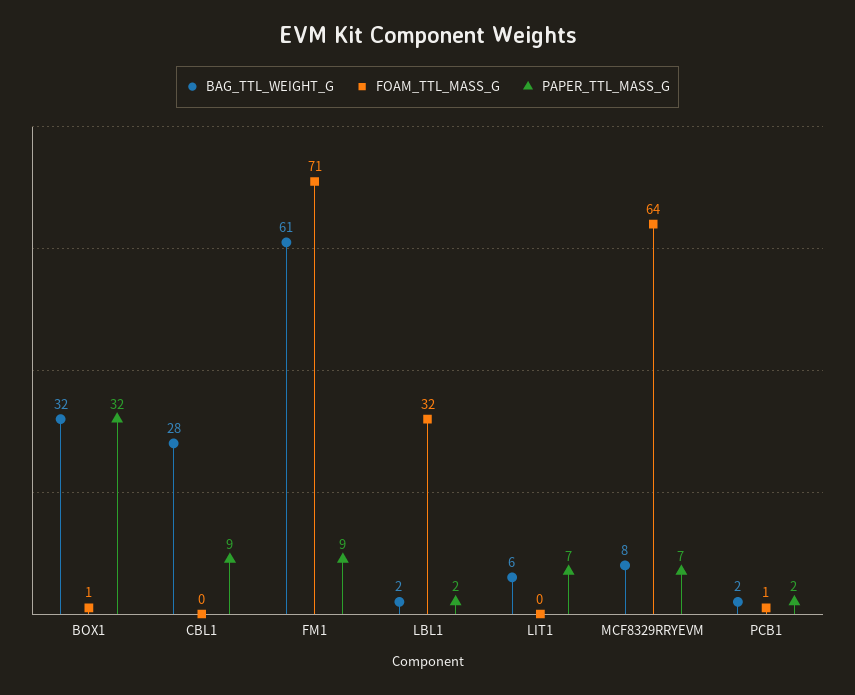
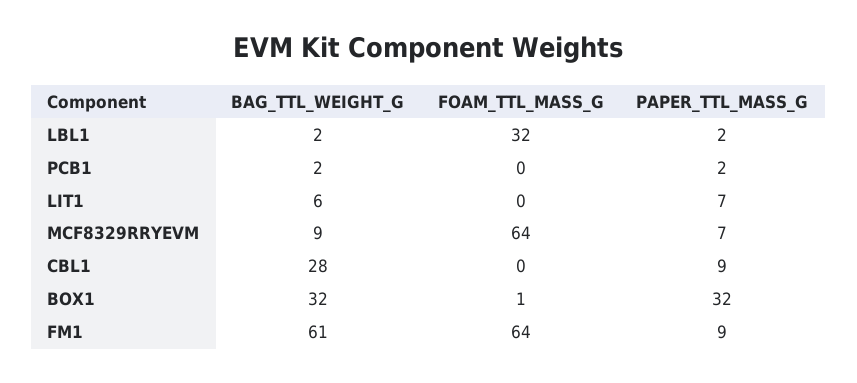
  {
    "BAG_TTL_WEIGHT_G": {
      "BOX1": 32,
      "CBL1": 28,
      "FM1": 61,
      "LBL1": 2,
      "LIT1": 6,
-     "MCF8329RRYEVM": 8,
+     "MCF8329RRYEVM": 9,
      "PCB1": 2
    },
    "FOAM_TTL_MASS_G": {
      "BOX1": 1,
      "CBL1": 0,
-     "FM1": 71,
+     "FM1": 64,
      "LBL1": 32,
      "LIT1": 0,
      "MCF8329RRYEVM": 64,
-     "PCB1": 1
+     "PCB1": 0
    },
    "PAPER_TTL_MASS_G": {
      "BOX1": 32,
      "CBL1": 9,
      "FM1": 9,
      "LBL1": 2,
      "LIT1": 7,
      "MCF8329RRYEVM": 7,
      "PCB1": 2
    }
  }

